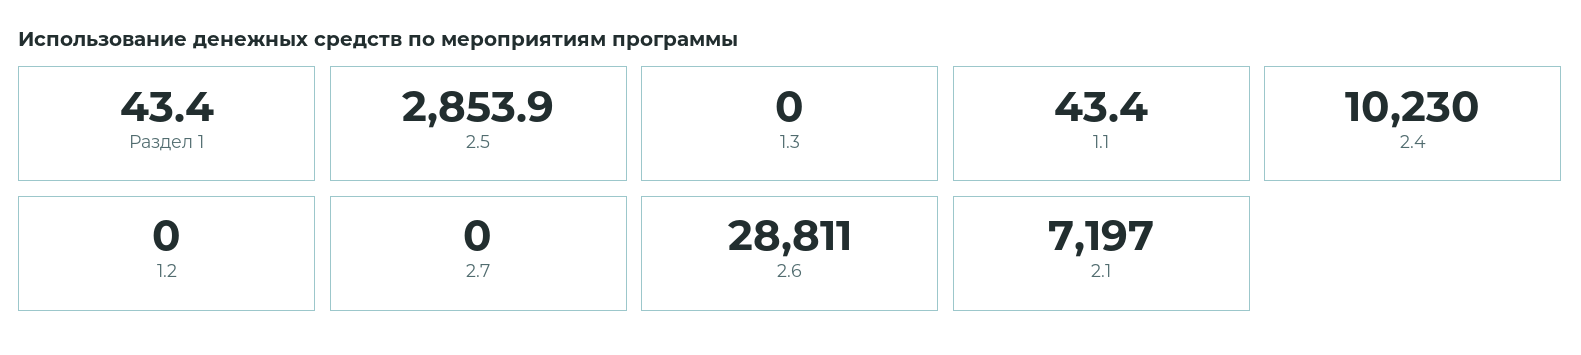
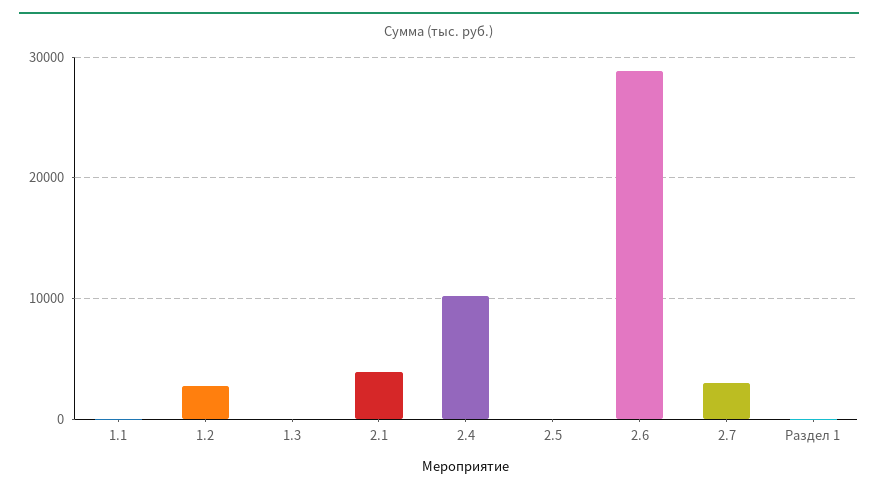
  {
    "Раздел 1": 43.4,
-   "2.5": 2853.9,
+   "2.5": 0,
    "1.3": 0,
    "1.1": 43.4,
    "2.4": 10230,
-   "1.2": 0,
+   "1.2": 3000,
-   "2.7": 0,
+   "2.7": 3000,
    "2.6": 28811,
-   "2.1": 7197
+   "2.1": 4000
  }

